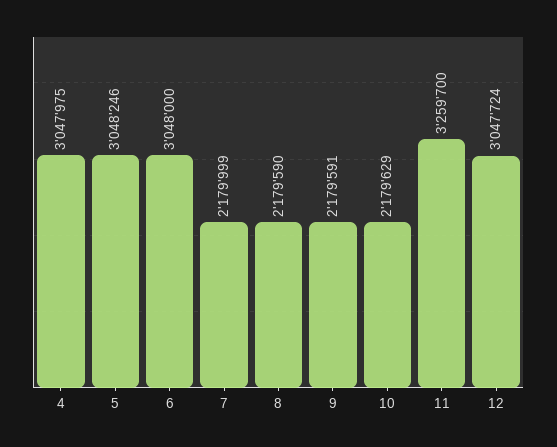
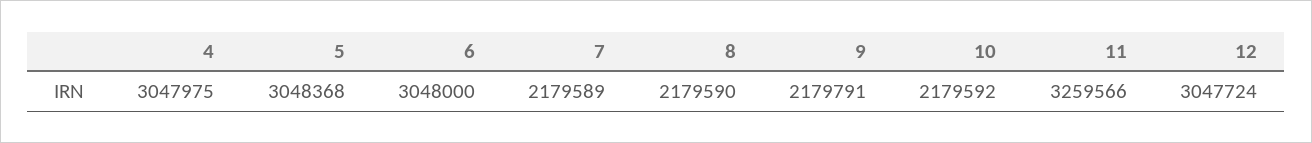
  {
    "4": 3047975,
-   "5": 3048246,
+   "5": 3048368,
    "6": 3048000,
-   "7": 2179999,
+   "7": 2179589,
    "8": 2179590,
-   "9": 2179591,
+   "9": 2179791,
-   "10": 2179629,
+   "10": 2179592,
-   "11": 3259700,
+   "11": 3259566,
    "12": 3047724
  }

